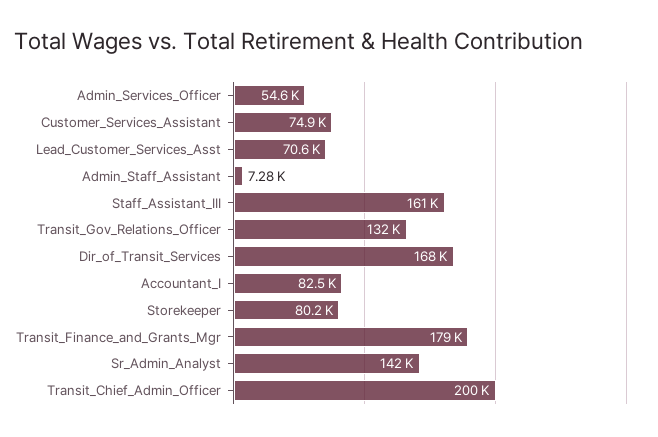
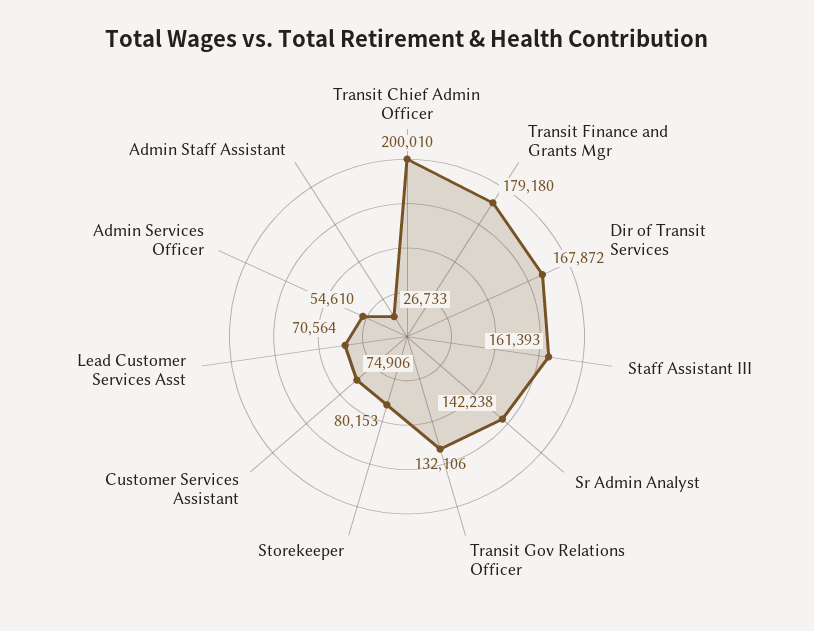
  {
    "Admin_Services_Officer": 54610,
    "Customer_Services_Assistant": 74906,
    "Lead_Customer_Services_Asst": 70564,
-   "Admin_Staff_Assistant": 7280,
+   "Admin_Staff_Assistant": 26733,
    "Staff_Assistant_III": 161393,
    "Transit_Gov_Relations_Officer": 132106,
    "Dir_of_Transit_Services": 167872,
-   "Accountant_I": 82500,
    "Storekeeper": 80153,
    "Transit_Finance_and_Grants_Mgr": 179180,
    "Sr_Admin_Analyst": 142238,
    "Transit_Chief_Admin_Officer": 200010
  }

